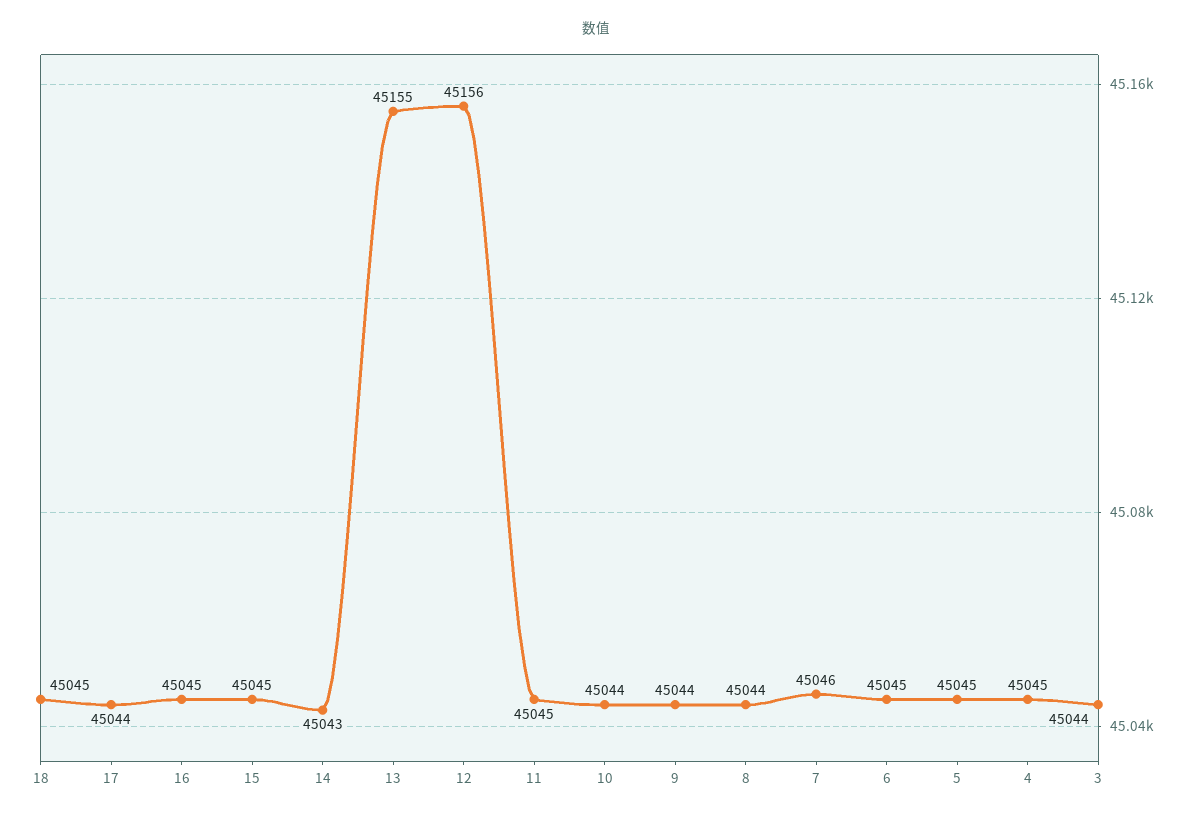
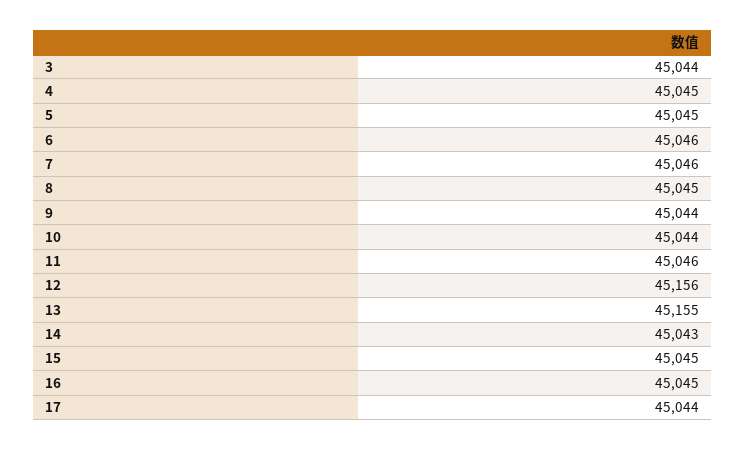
  {
-   "18": 45045,
    "17": 45044,
    "16": 45045,
    "15": 45045,
    "14": 45043,
    "13": 45155,
    "12": 45156,
-   "11": 45045,
+   "11": 45046,
    "10": 45044,
    "9": 45044,
-   "8": 45044,
+   "8": 45045,
    "7": 45046,
-   "6": 45045,
+   "6": 45046,
    "5": 45045,
    "4": 45045,
    "3": 45044
  }

